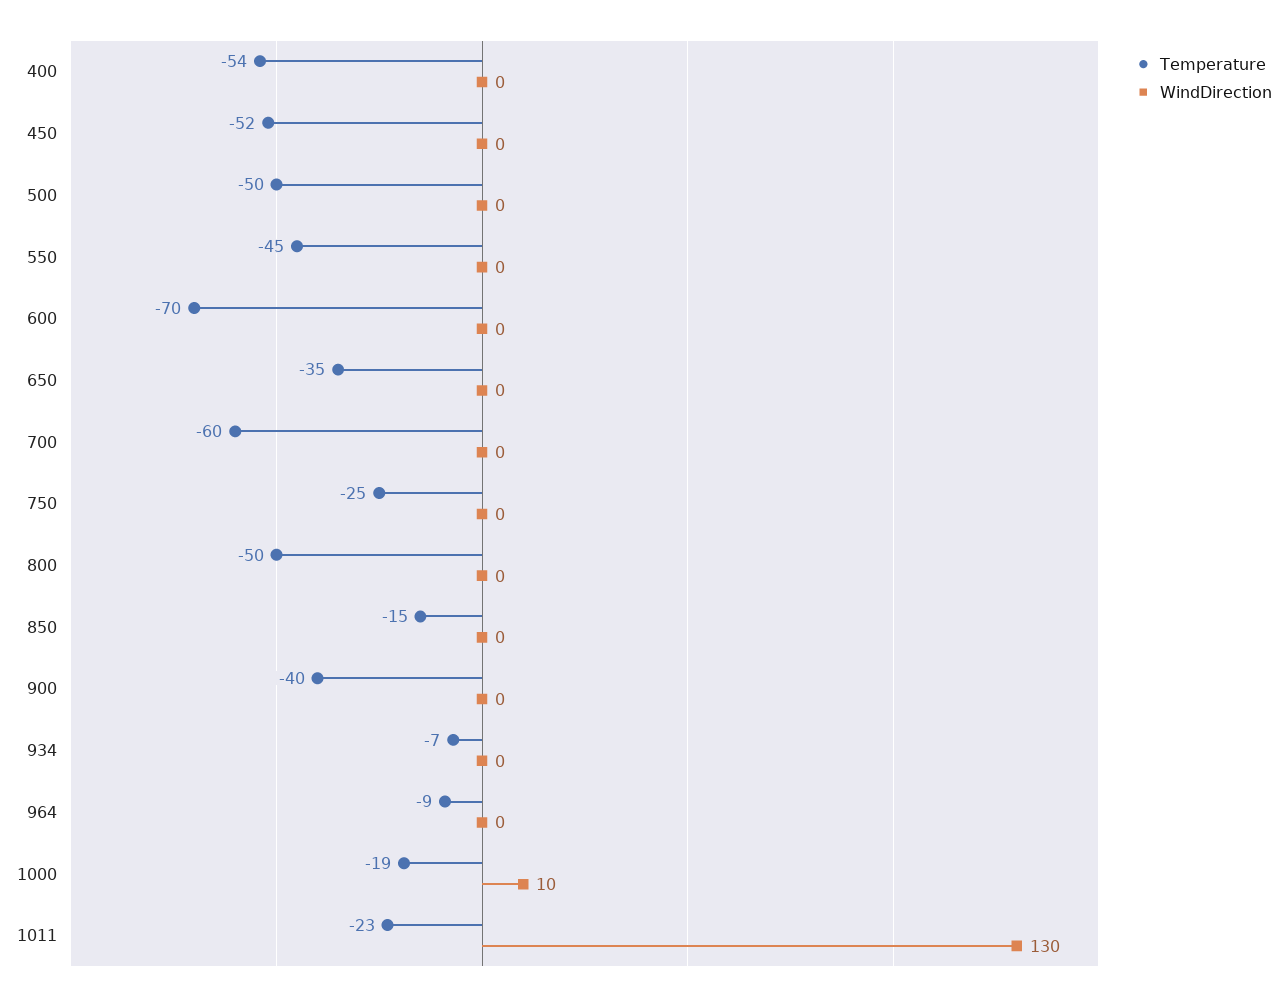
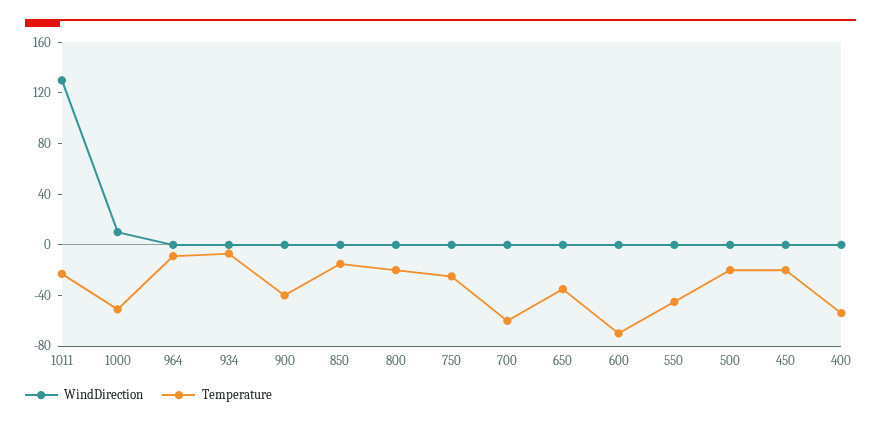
  {
    "Temperature": {
      "400": -54,
-     "450": -52,
+     "450": -20,
-     "500": -50,
+     "500": -20,
      "550": -45,
      "600": -70,
      "650": -35,
      "700": -60,
      "750": -25,
-     "800": -50,
+     "800": -20,
      "850": -15,
      "900": -40,
      "934": -7,
      "964": -9,
-     "1000": -19,
+     "1000": -50,
      "1011": -23
    },
    "WindDirection": {
      "400": 0,
      "450": 0,
      "500": 0,
      "550": 0,
      "600": 0,
      "650": 0,
      "700": 0,
      "750": 0,
      "800": 0,
      "850": 0,
      "900": 0,
      "934": 0,
      "964": 0,
      "1000": 10,
      "1011": 130
    }
  }

